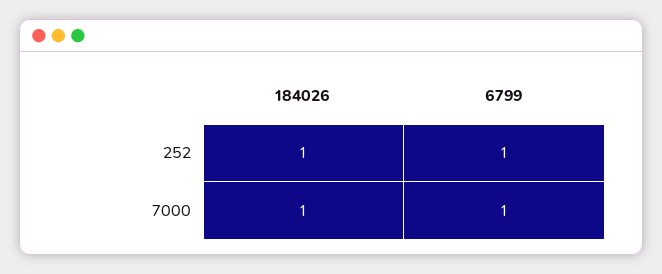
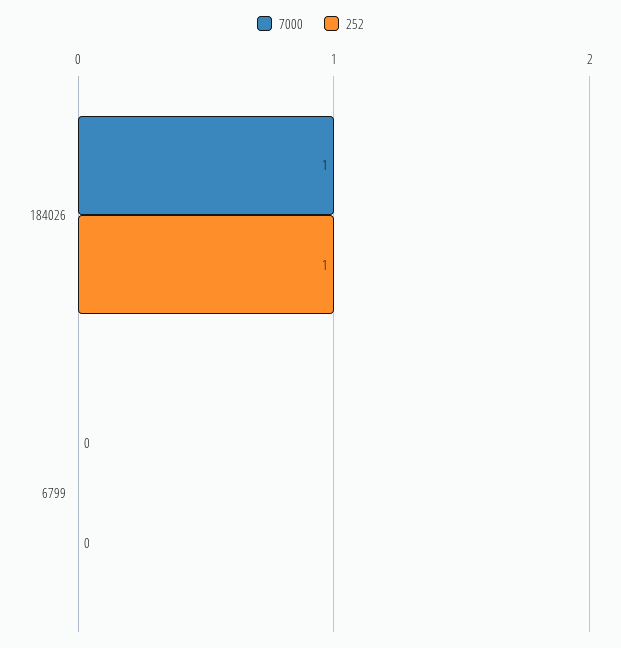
  {
    "252": {
      "184026": 1,
-     "6799": 1
+     "6799": 0
    },
    "7000": {
      "184026": 1,
-     "6799": 1
+     "6799": 0
    }
  }

